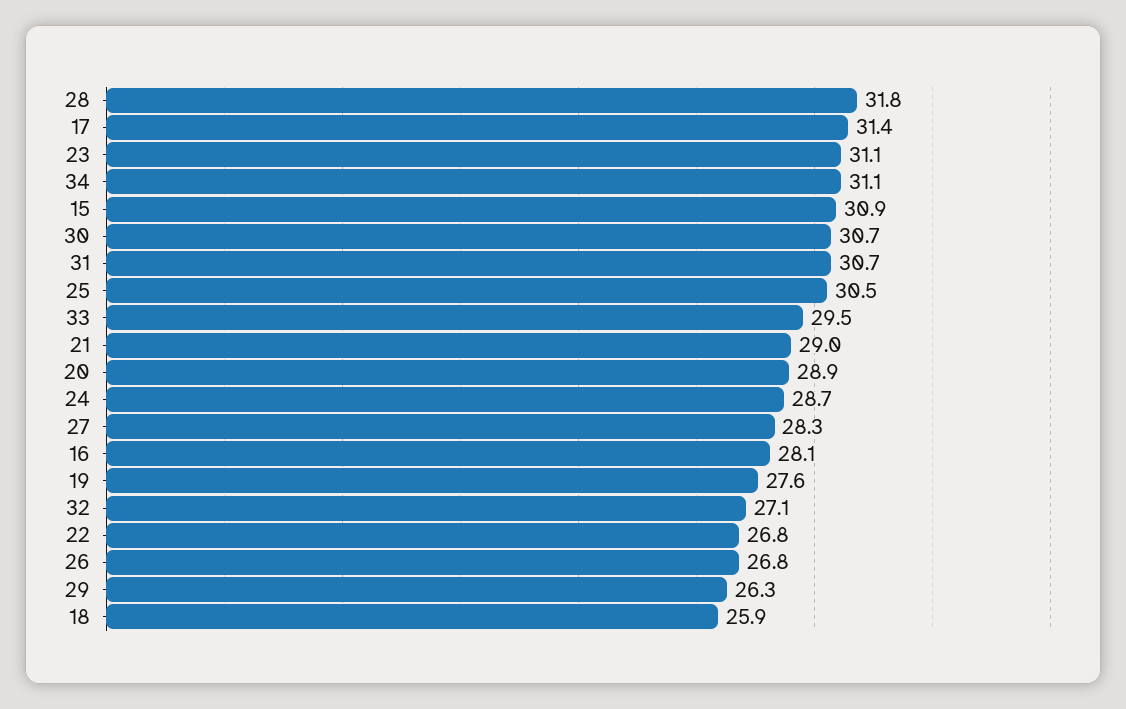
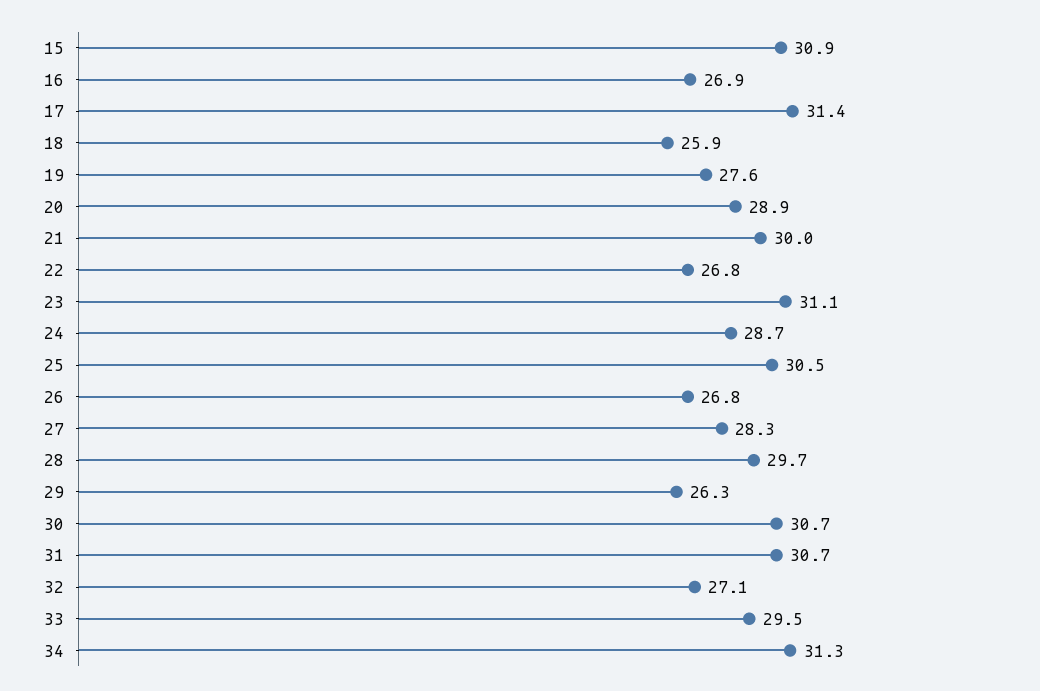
  {
-   "28": 31.8,
+   "28": 29.7,
    "17": 31.4,
    "23": 31.1,
-   "34": 31.1,
+   "34": 31.3,
    "15": 30.9,
    "30": 30.7,
    "31": 30.7,
    "25": 30.5,
    "33": 29.5,
-   "21": 29,
+   "21": 30,
    "20": 28.9,
    "24": 28.7,
    "27": 28.3,
-   "16": 28.1,
+   "16": 26.9,
    "19": 27.6,
    "32": 27.1,
    "22": 26.8,
    "26": 26.8,
    "29": 26.3,
    "18": 25.9
  }

